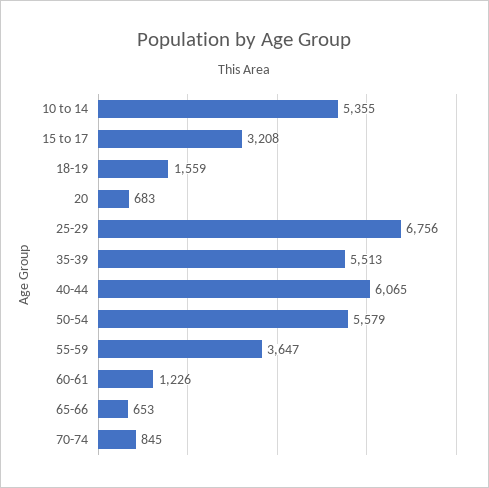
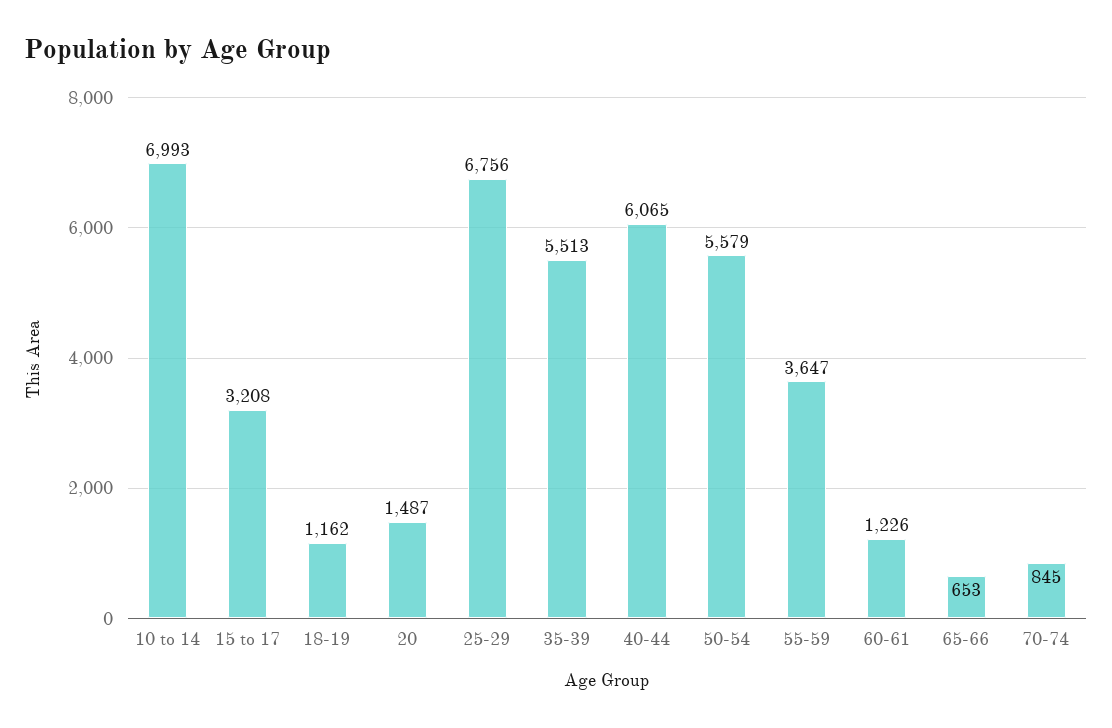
  {
-   "10 to 14": 5355,
+   "10 to 14": 6993,
    "15 to 17": 3208,
-   "18-19": 1559,
+   "18-19": 1162,
-   "20": 683,
+   "20": 1487,
    "25-29": 6756,
    "35-39": 5513,
    "40-44": 6065,
    "50-54": 5579,
    "55-59": 3647,
    "60-61": 1226,
    "65-66": 653,
    "70-74": 845
  }

